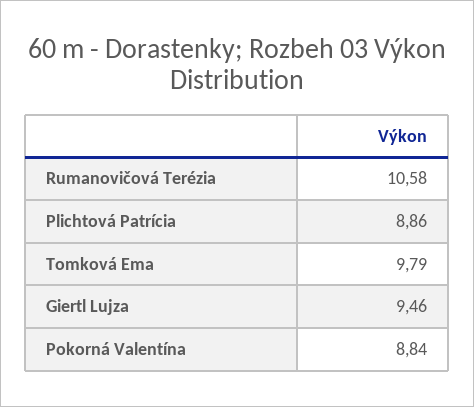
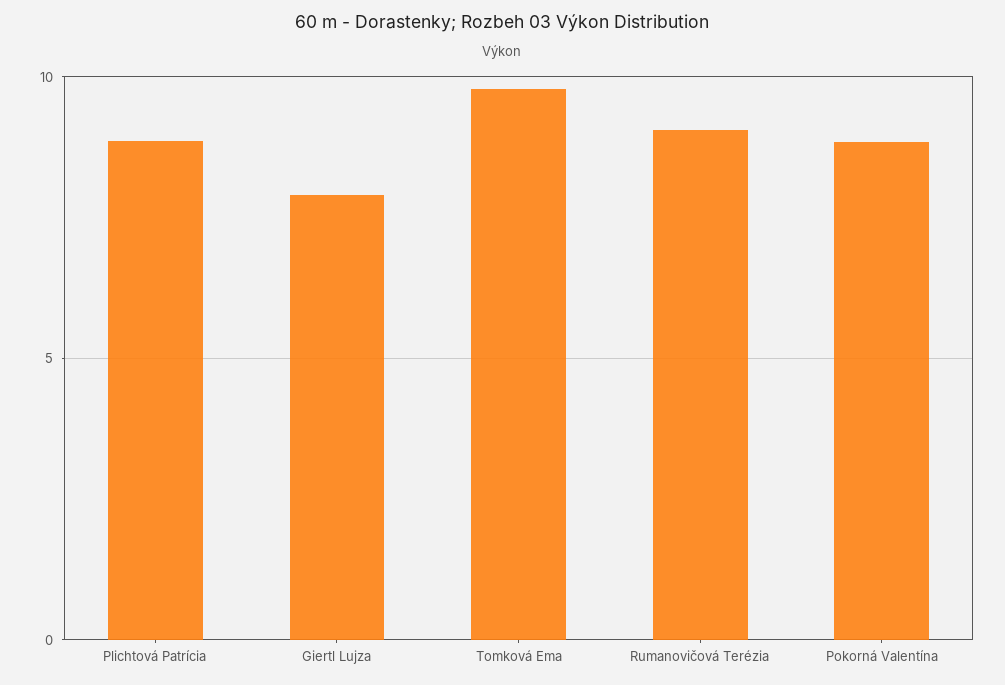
  {
-   "Rumanovičová Terézia": 10.58,
+   "Rumanovičová Terézia": 9,
    "Plichtová Patrícia": 8.86,
    "Tomková Ema": 9.79,
-   "Giertl Lujza": 9.46,
+   "Giertl Lujza": 8,
    "Pokorná Valentína": 8.84
  }

